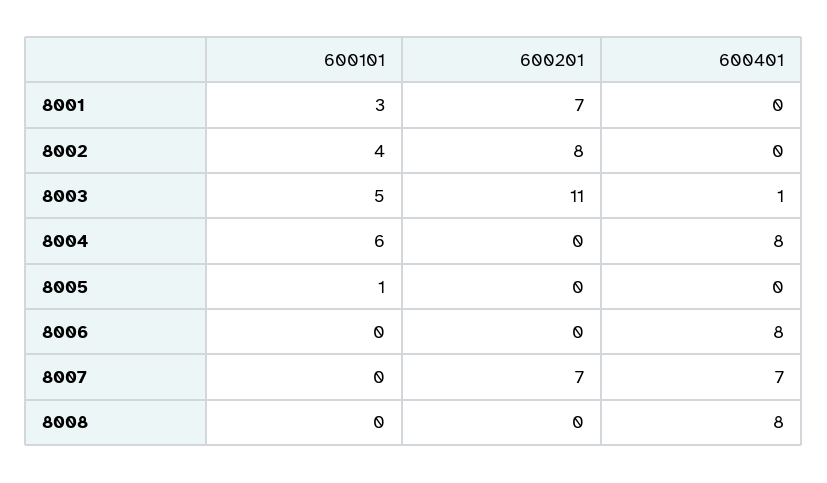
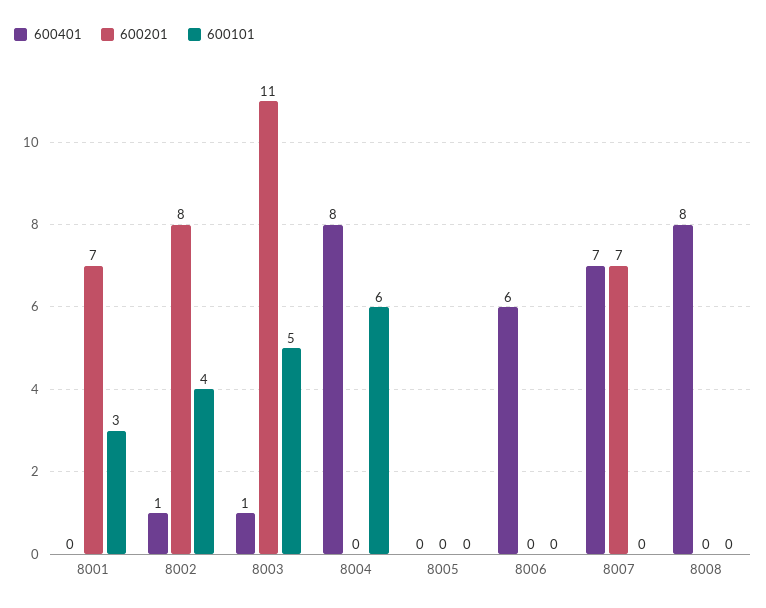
  {
    "600101": {
      "8001": 3,
      "8002": 4,
      "8003": 5,
      "8004": 6,
-     "8005": 1,
+     "8005": 0,
      "8006": 0,
      "8007": 0,
      "8008": 0
    },
    "600201": {
      "8001": 7,
      "8002": 8,
      "8003": 11,
      "8004": 0,
      "8005": 0,
      "8006": 0,
      "8007": 7,
      "8008": 0
    },
    "600401": {
      "8001": 0,
-     "8002": 0,
+     "8002": 1,
      "8003": 1,
      "8004": 8,
      "8005": 0,
-     "8006": 8,
+     "8006": 6,
      "8007": 7,
      "8008": 8
    }
  }

